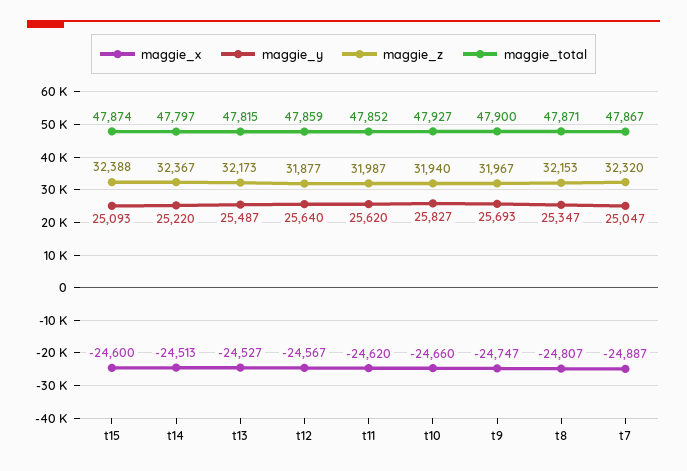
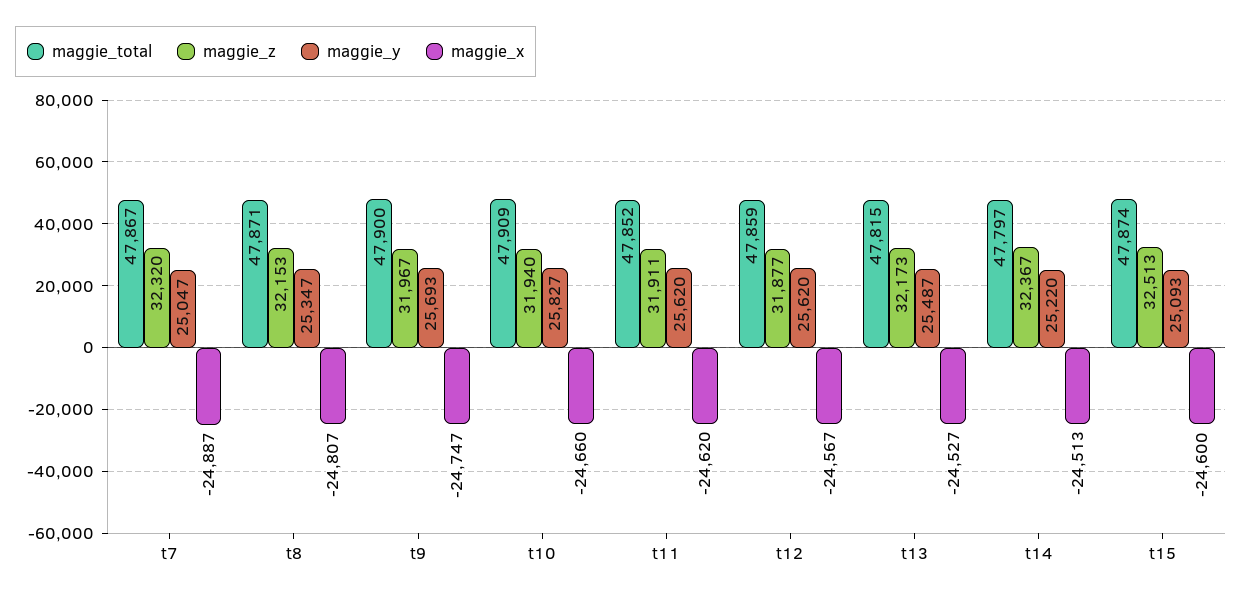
  {
    "maggie_x": {
      "t15": -24600,
      "t14": -24513,
      "t13": -24527,
      "t12": -24567,
      "t11": -24620,
      "t10": -24660,
      "t9": -24747,
      "t8": -24807,
      "t7": -24887
    },
    "maggie_y": {
      "t15": 25093,
      "t14": 25220,
      "t13": 25487,
-     "t12": 25640,
+     "t12": 25620,
      "t11": 25620,
      "t10": 25827,
      "t9": 25693,
      "t8": 25347,
      "t7": 25047
    },
    "maggie_z": {
-     "t15": 32388,
+     "t15": 32513,
      "t14": 32367,
      "t13": 32173,
      "t12": 31877,
-     "t11": 31987,
+     "t11": 31911,
      "t10": 31940,
      "t9": 31967,
      "t8": 32153,
      "t7": 32320
    },
    "maggie_total": {
      "t15": 47874,
      "t14": 47797,
      "t13": 47815,
      "t12": 47859,
      "t11": 47852,
-     "t10": 47927,
+     "t10": 47909,
      "t9": 47900,
      "t8": 47871,
      "t7": 47867
    }
  }

